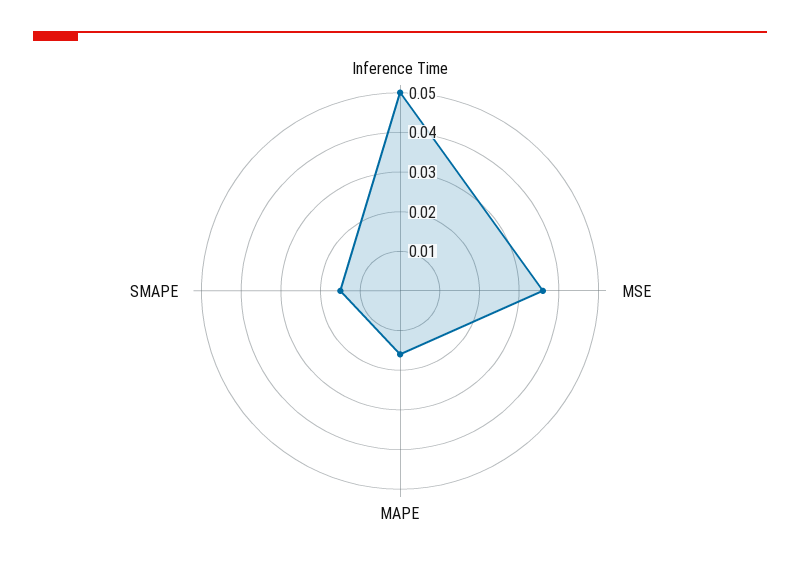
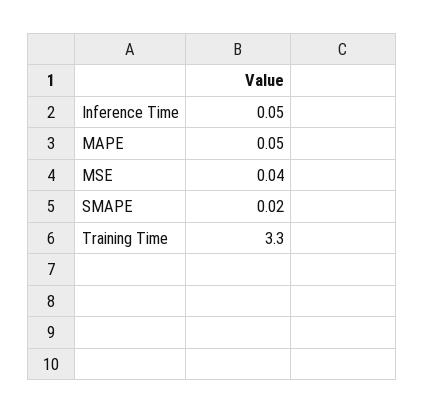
  {
    "Inference Time": 0.05,
    "MSE": 0.04,
-   "MAPE": 0.015,
+   "MAPE": 0.05,
-   "SMAPE": 0.02
+   "SMAPE": 0.02,
+   "Training Time": 3.3
  }

